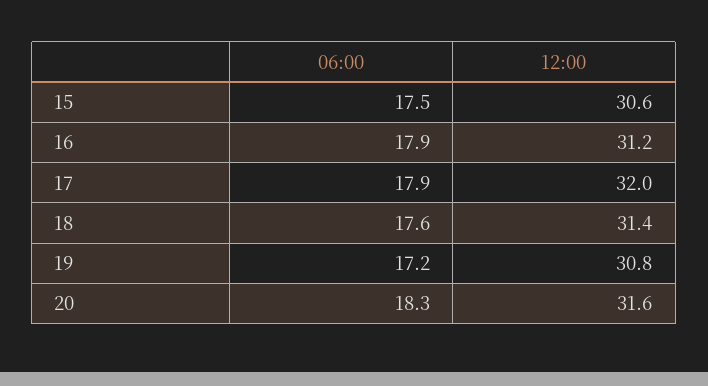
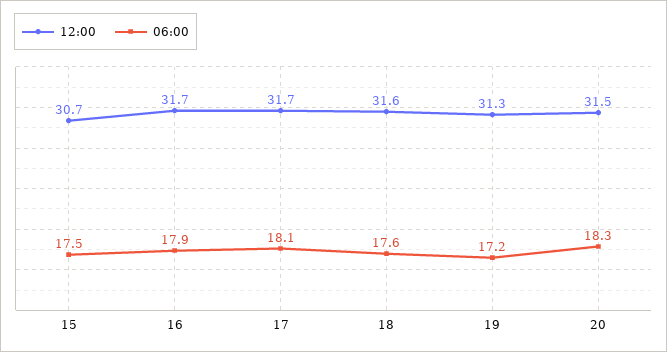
  {
    "06:00": {
      "15": 17.5,
      "16": 17.9,
-     "17": 17.9,
+     "17": 18.1,
      "18": 17.6,
      "19": 17.2,
      "20": 18.3
    },
    "12:00": {
-     "15": 30.6,
+     "15": 30.7,
-     "16": 31.2,
+     "16": 31.7,
-     "17": 32,
+     "17": 31.7,
-     "18": 31.4,
+     "18": 31.6,
-     "19": 30.8,
+     "19": 31.3,
-     "20": 31.6
+     "20": 31.5
    }
  }

